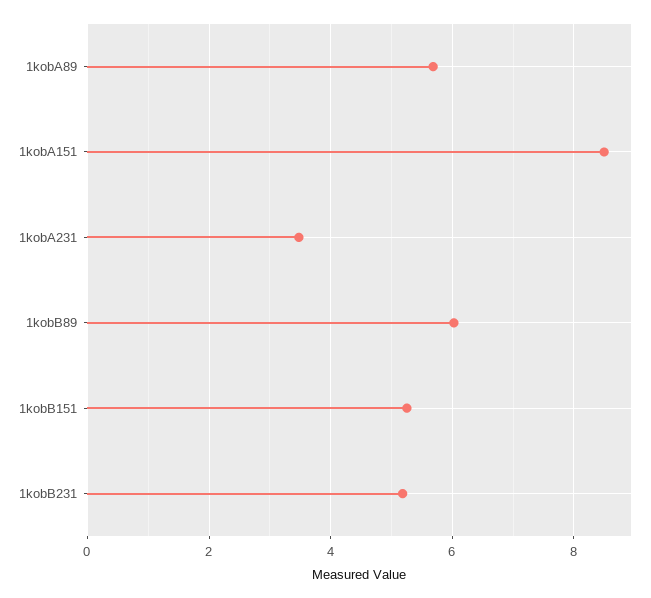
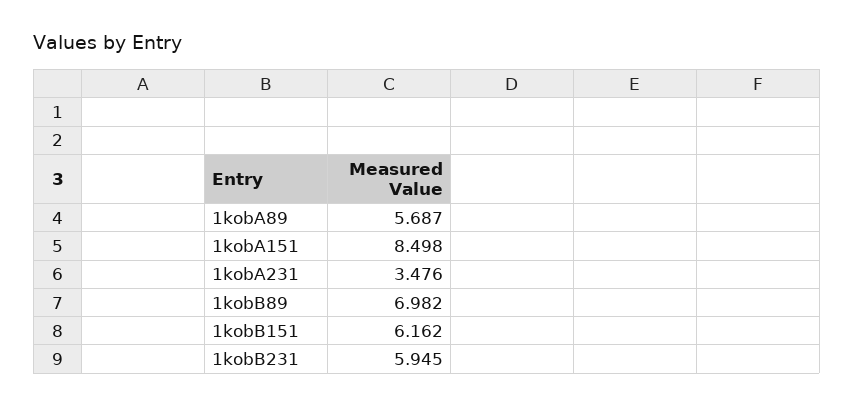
  {
    "1kobA89": 5.687,
    "1kobA151": 8.498,
    "1kobA231": 3.476,
-   "1kobB89": 6,
+   "1kobB89": 6.982,
-   "1kobB151": 5.2,
+   "1kobB151": 6.162,
-   "1kobB231": 5.2
+   "1kobB231": 5.945
  }

